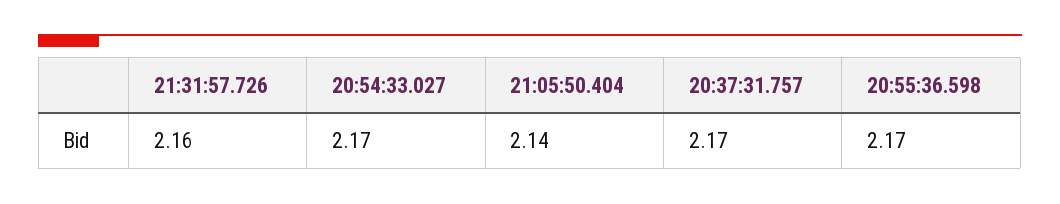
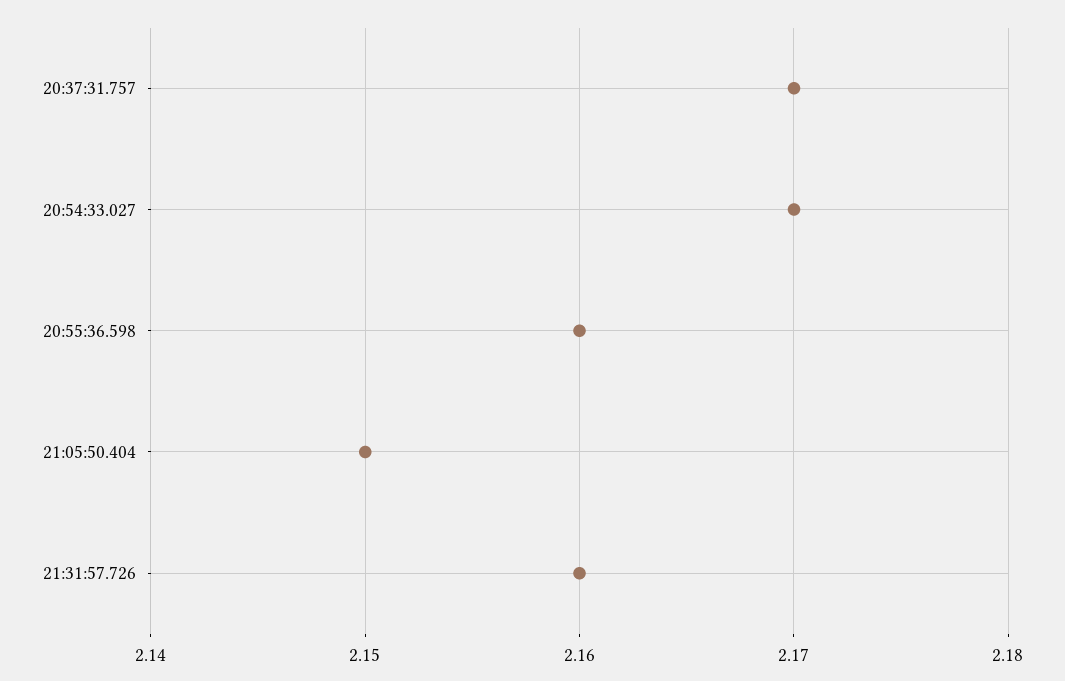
  {
    "21:31:57.726": 2.16,
    "20:54:33.027": 2.17,
-   "21:05:50.404": 2.14,
+   "21:05:50.404": 2.15,
    "20:37:31.757": 2.17,
-   "20:55:36.598": 2.17
+   "20:55:36.598": 2.16
  }

